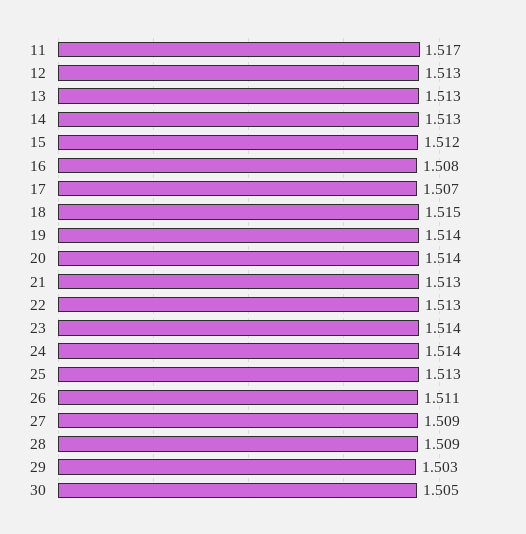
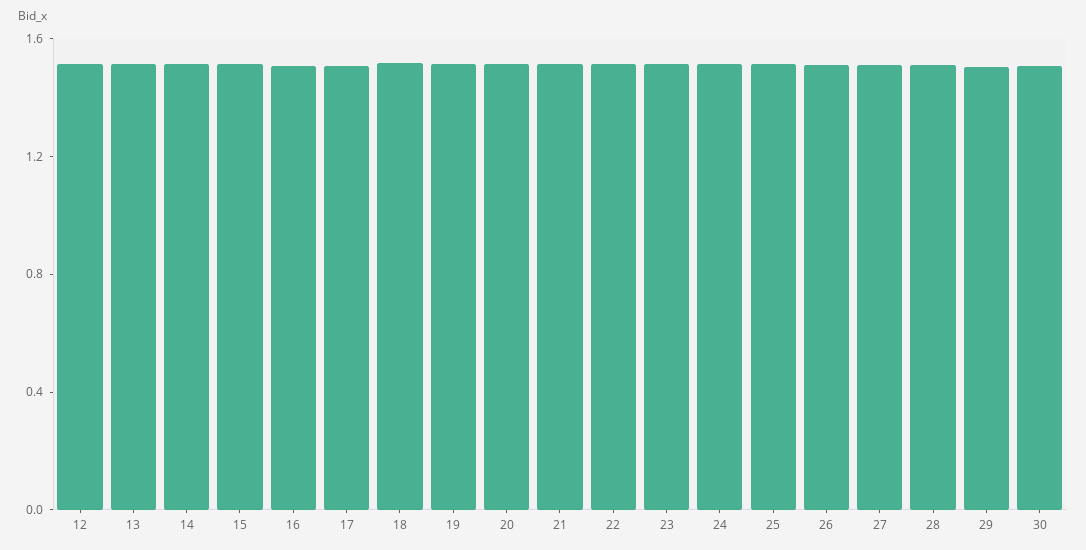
  {
-   "11": 1.517,
    "12": 1.513,
    "13": 1.513,
    "14": 1.513,
    "15": 1.512,
    "16": 1.508,
    "17": 1.507,
    "18": 1.515,
    "19": 1.514,
    "20": 1.514,
    "21": 1.513,
    "22": 1.513,
    "23": 1.514,
    "24": 1.514,
    "25": 1.513,
    "26": 1.511,
    "27": 1.509,
    "28": 1.509,
    "29": 1.503,
    "30": 1.505
  }

